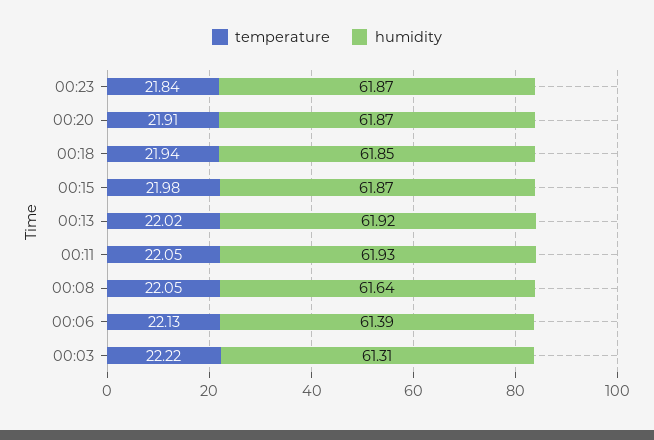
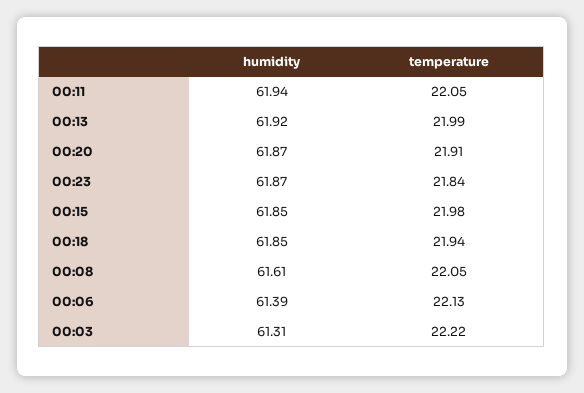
  {
    "temperature": {
      "00:23": 21.84,
      "00:20": 21.91,
      "00:18": 21.94,
      "00:15": 21.98,
-     "00:13": 22.02,
+     "00:13": 21.99,
      "00:11": 22.05,
      "00:08": 22.05,
      "00:06": 22.13,
      "00:03": 22.22
    },
    "humidity": {
      "00:23": 61.87,
      "00:20": 61.87,
      "00:18": 61.85,
-     "00:15": 61.87,
+     "00:15": 61.85,
      "00:13": 61.92,
-     "00:11": 61.93,
+     "00:11": 61.94,
-     "00:08": 61.64,
+     "00:08": 61.61,
      "00:06": 61.39,
      "00:03": 61.31
    }
  }

